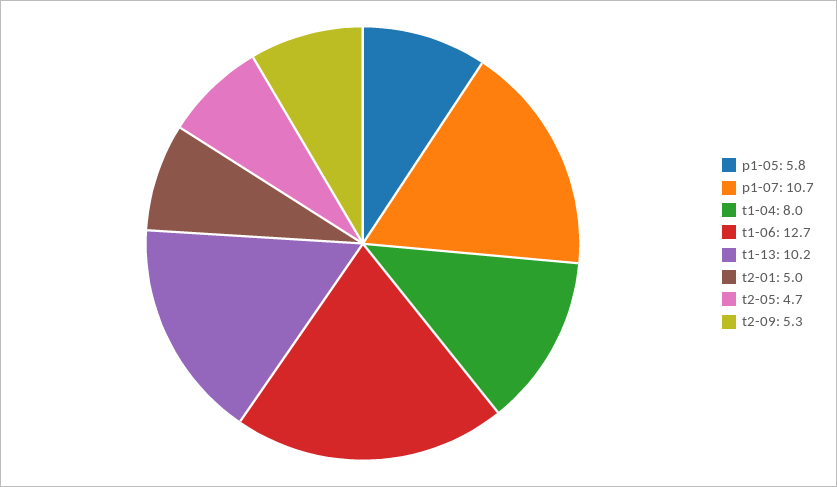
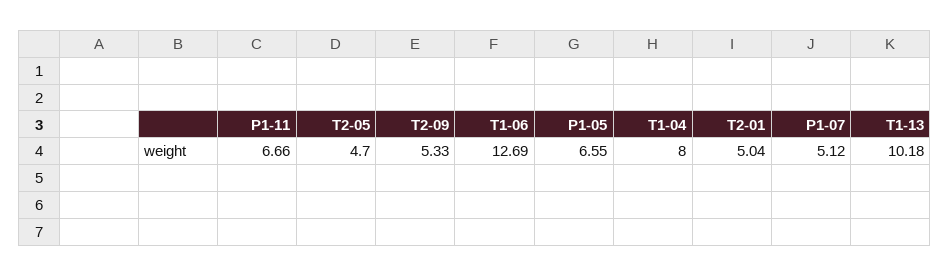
  {
-   "p1-05": 5.8,
+   "p1-05": 6.55,
-   "p1-07": 10.7,
+   "p1-07": 5.12,
    "t1-04": 8,
    "t1-06": 12.69,
    "t1-13": 10.18,
    "t2-01": 5.04,
    "t2-05": 4.7,
-   "t2-09": 5.33
+   "t2-09": 5.33,
+   "P1-11": 6.66
  }

